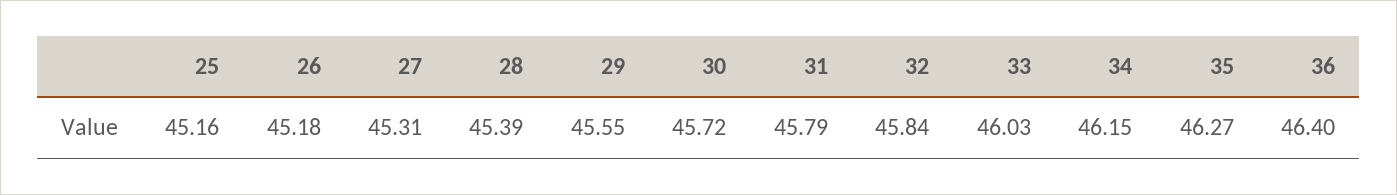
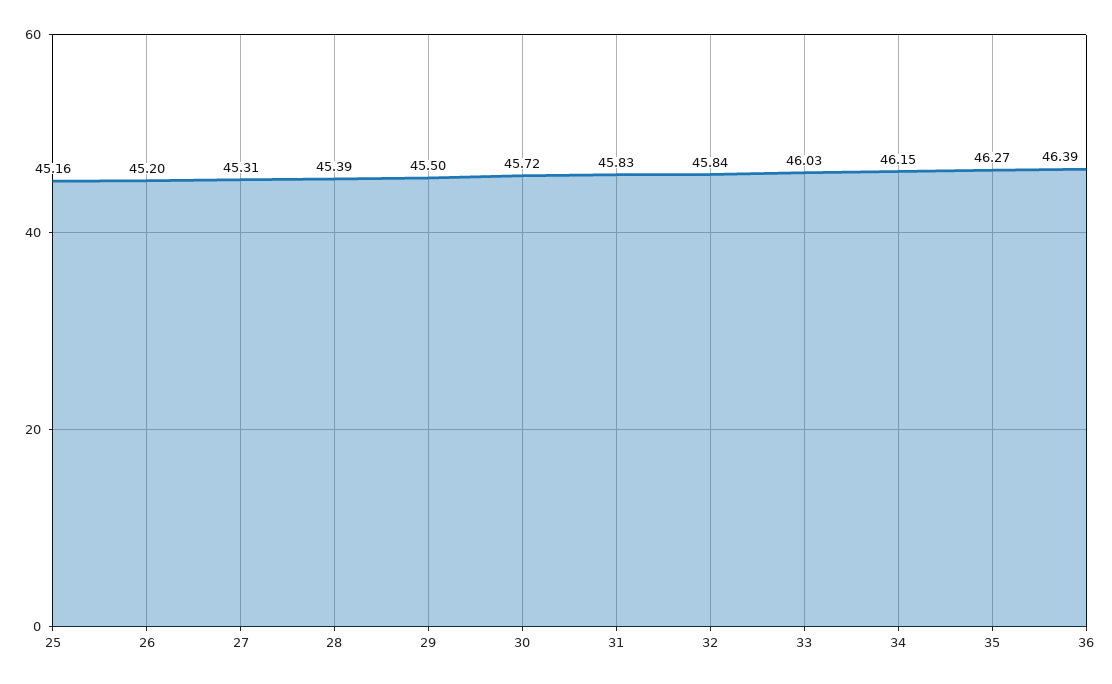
  {
    "25": 45.16,
-   "26": 45.18,
+   "26": 45.2,
    "27": 45.31,
    "28": 45.39,
-   "29": 45.55,
+   "29": 45.5,
    "30": 45.72,
-   "31": 45.79,
+   "31": 45.83,
    "32": 45.84,
    "33": 46.03,
    "34": 46.15,
    "35": 46.27,
-   "36": 46.4
+   "36": 46.39
  }

